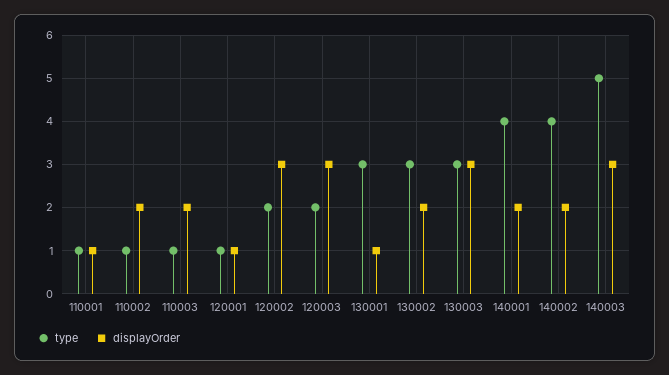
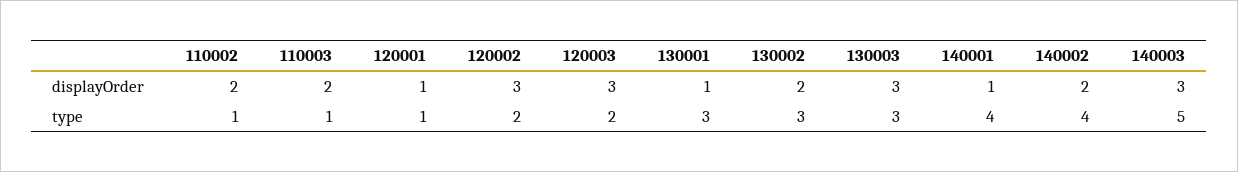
  {
    "type": {
-     "110001": 1,
      "110002": 1,
      "110003": 1,
      "120001": 1,
      "120002": 2,
      "120003": 2,
      "130001": 3,
      "130002": 3,
      "130003": 3,
      "140001": 4,
      "140002": 4,
      "140003": 5
    },
    "displayOrder": {
-     "110001": 1,
      "110002": 2,
      "110003": 2,
      "120001": 1,
      "120002": 3,
      "120003": 3,
      "130001": 1,
      "130002": 2,
      "130003": 3,
-     "140001": 2,
+     "140001": 1,
      "140002": 2,
      "140003": 3
    }
  }

